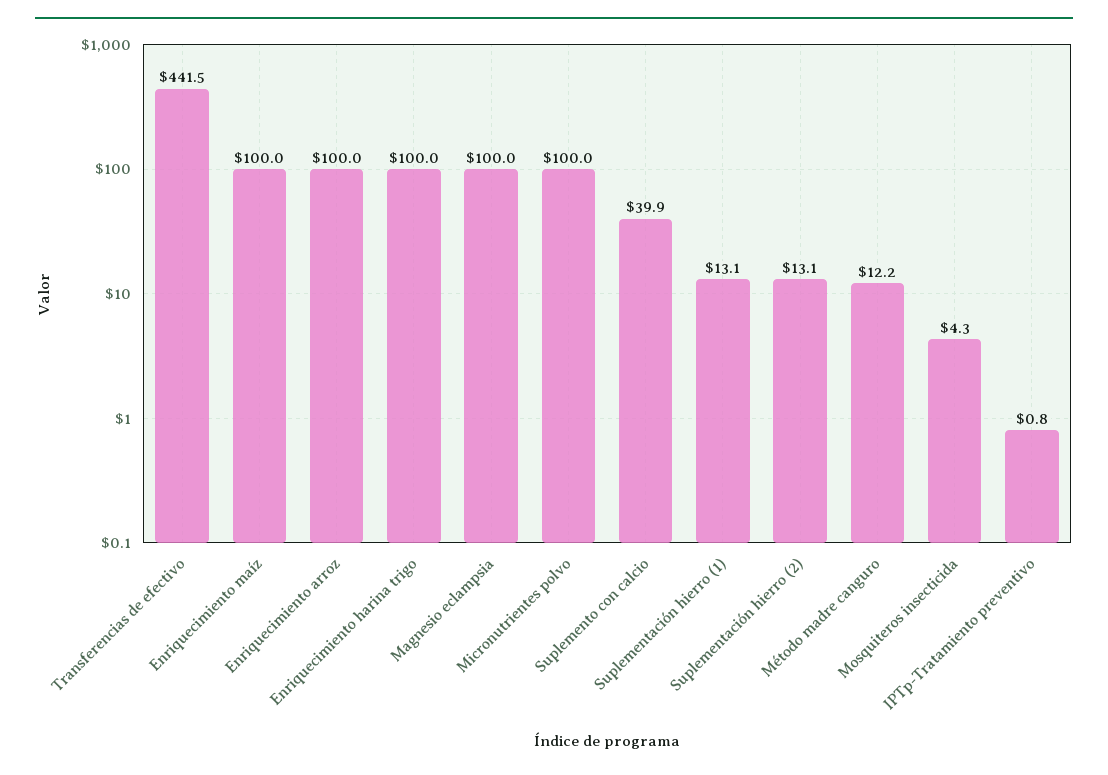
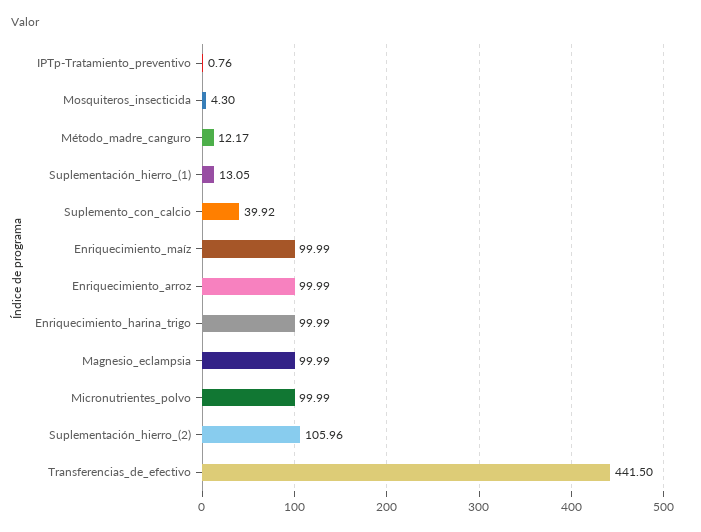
  {
    "Transferencias de efectivo": 441.5,
    "Enriquecimiento maíz": 99.99,
    "Enriquecimiento arroz": 99.99,
    "Enriquecimiento harina trigo": 99.99,
    "Magnesio eclampsia": 99.99,
    "Micronutrientes polvo": 99.99,
    "Suplemento con calcio": 39.92,
    "Suplementación hierro (1)": 13.05,
-   "Suplementación hierro (2)": 13.1,
+   "Suplementación hierro (2)": 105.96,
    "Método madre canguro": 12.17,
    "Mosquiteros insecticida": 4.3,
    "IPTp-Tratamiento preventivo": 0.76
  }

